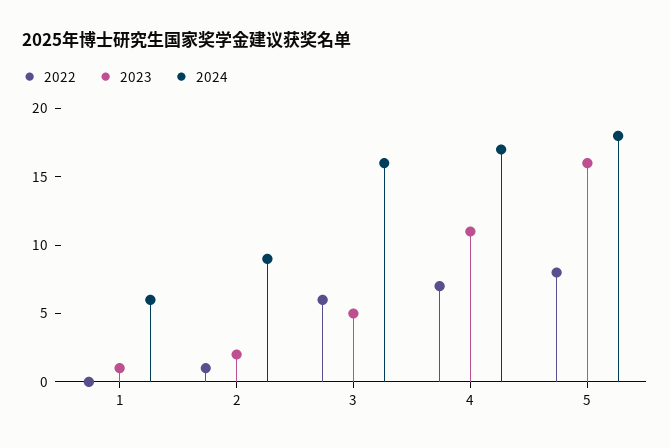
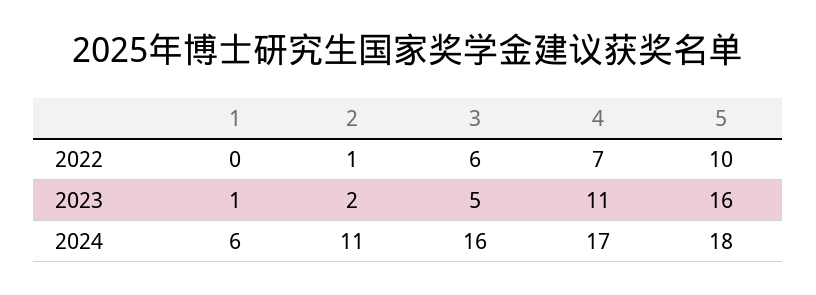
  {
    "2022": {
      "1": 0,
      "2": 1,
      "3": 6,
      "4": 7,
-     "5": 8
+     "5": 10
    },
    "2023": {
      "1": 1,
      "2": 2,
      "3": 5,
      "4": 11,
      "5": 16
    },
    "2024": {
      "1": 6,
-     "2": 9,
+     "2": 11,
      "3": 16,
      "4": 17,
      "5": 18
    }
  }

